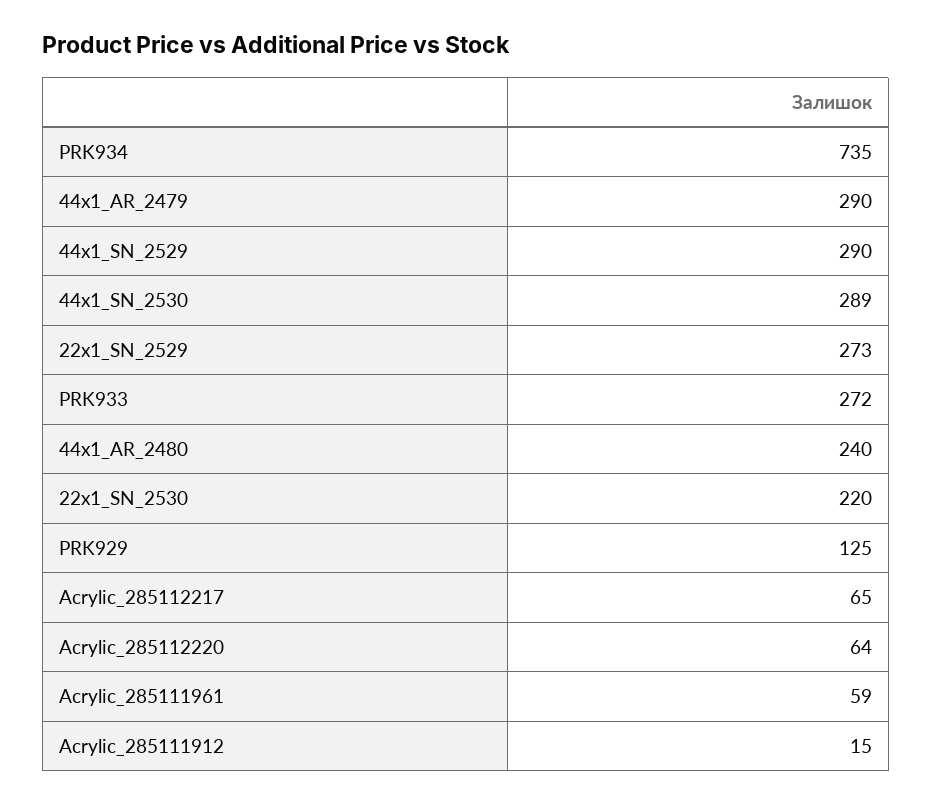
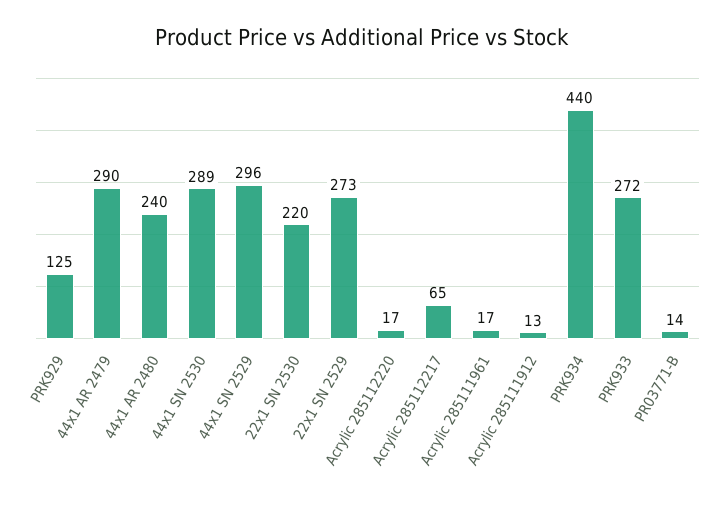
  {
-   "PRK934": 735,
+   "PRK934": 440,
    "44x1_AR_2479": 290,
-   "44x1_SN_2529": 290,
+   "44x1_SN_2529": 296,
    "44x1_SN_2530": 289,
    "22x1_SN_2529": 273,
    "PRK933": 272,
    "44x1_AR_2480": 240,
    "22x1_SN_2530": 220,
    "PRK929": 125,
    "Acrylic_285112217": 65,
-   "Acrylic_285112220": 64,
+   "Acrylic_285112220": 17,
-   "Acrylic_285111961": 59,
+   "Acrylic_285111961": 17,
-   "Acrylic_285111912": 15
+   "Acrylic_285111912": 13,
+   "PR03771-B": 14
  }

